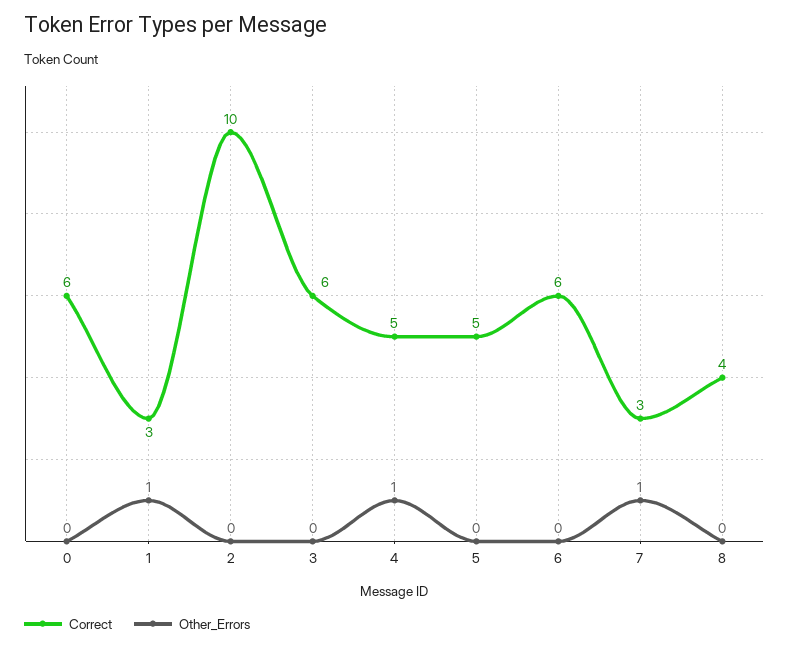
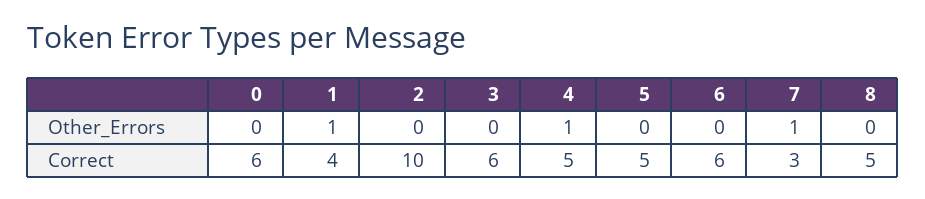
  {
    "Correct": {
      "0": 6,
-     "1": 3,
+     "1": 4,
      "2": 10,
      "3": 6,
      "4": 5,
      "5": 5,
      "6": 6,
      "7": 3,
-     "8": 4
+     "8": 5
    },
    "Other_Errors": {
      "0": 0,
      "1": 1,
      "2": 0,
      "3": 0,
      "4": 1,
      "5": 0,
      "6": 0,
      "7": 1,
      "8": 0
    }
  }

